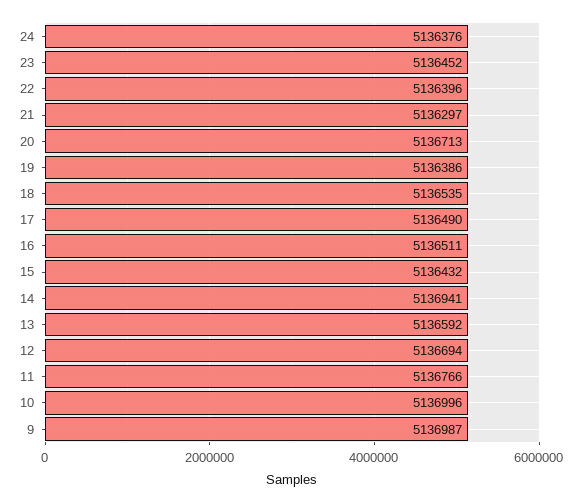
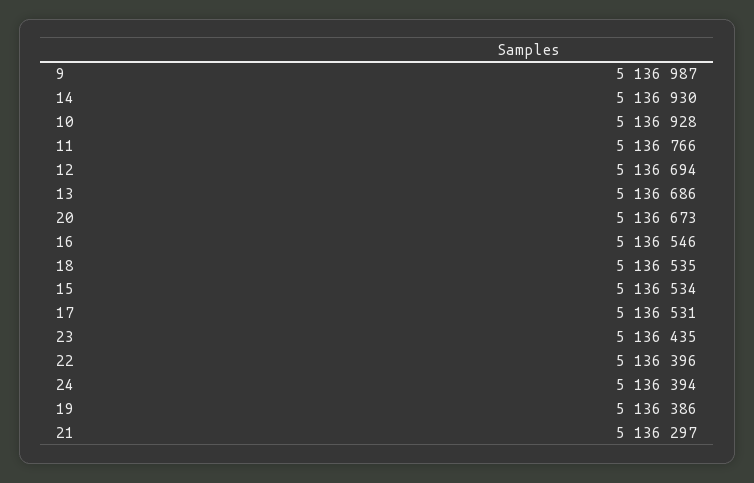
  {
-   "24": 5136376,
+   "24": 5136394,
-   "23": 5136452,
+   "23": 5136435,
    "22": 5136396,
    "21": 5136297,
-   "20": 5136713,
+   "20": 5136673,
    "19": 5136386,
    "18": 5136535,
-   "17": 5136490,
+   "17": 5136531,
-   "16": 5136511,
+   "16": 5136546,
-   "15": 5136432,
+   "15": 5136534,
-   "14": 5136941,
+   "14": 5136930,
-   "13": 5136592,
+   "13": 5136686,
    "12": 5136694,
    "11": 5136766,
-   "10": 5136996,
+   "10": 5136928,
    "9": 5136987
  }

